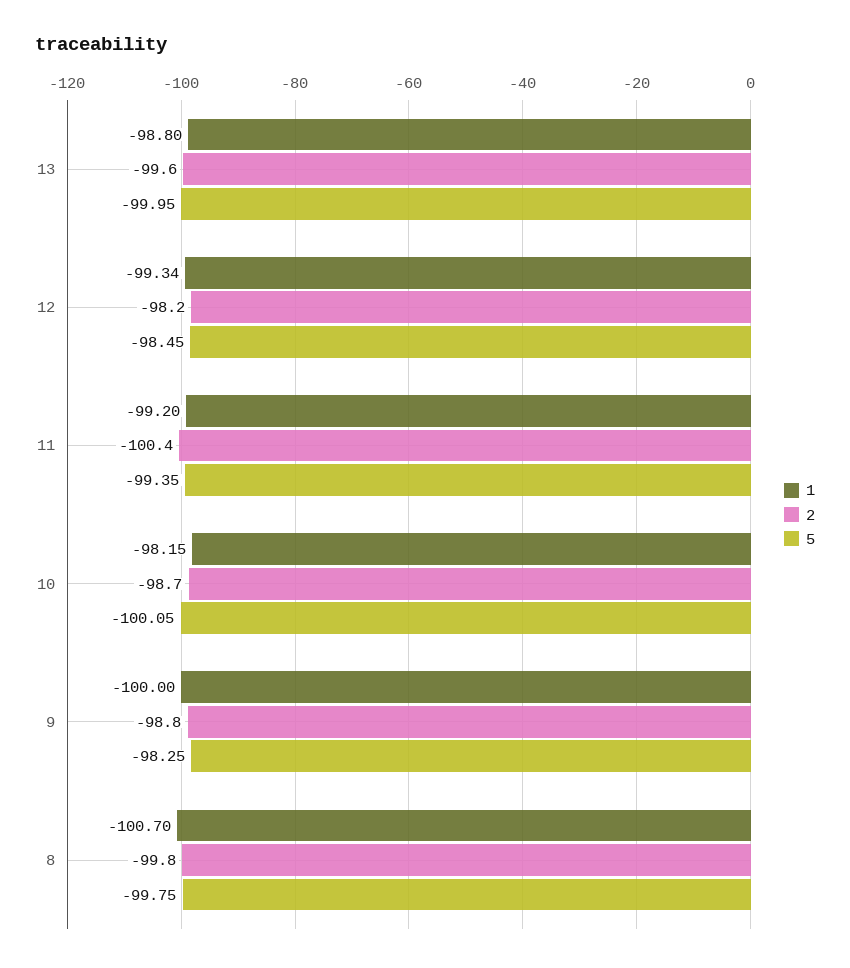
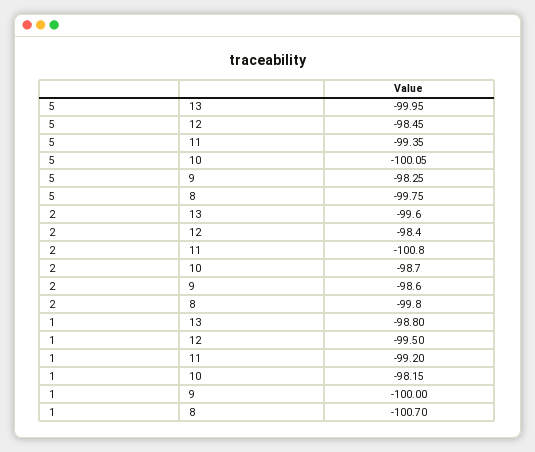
  {
    "1": {
      "13": -98.8,
-     "12": -99.34,
+     "12": -99.5,
      "11": -99.2,
      "10": -98.15,
      "9": -100,
      "8": -100.7
    },
    "2": {
      "13": -99.6,
-     "12": -98.2,
+     "12": -98.4,
-     "11": -100.4,
+     "11": -100.8,
      "10": -98.7,
-     "9": -98.8,
+     "9": -98.6,
      "8": -99.8
    },
    "5": {
      "13": -99.95,
      "12": -98.45,
      "11": -99.35,
      "10": -100.05,
      "9": -98.25,
      "8": -99.75
    }
  }

